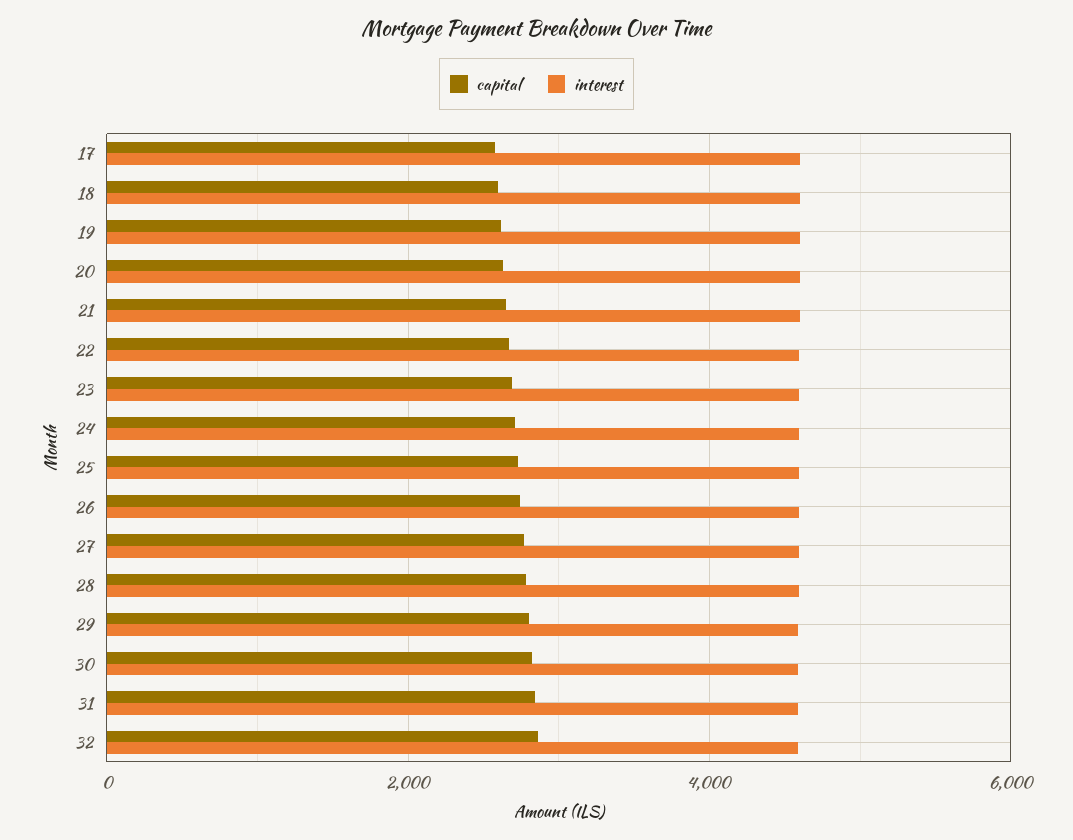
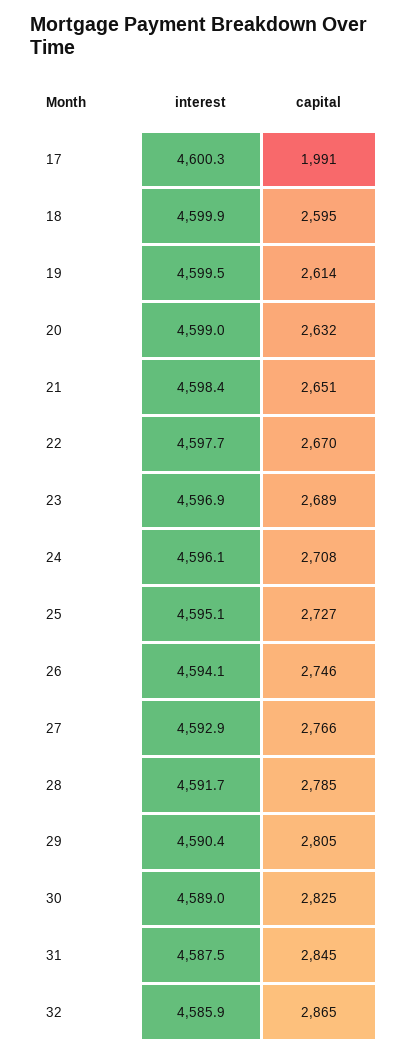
  {
    "capital": {
-     "17": 2600,
+     "17": 1991,
      "18": 2595,
      "19": 2614,
      "20": 2632,
      "21": 2651,
      "22": 2670,
      "23": 2689,
      "24": 2708,
      "25": 2727,
      "26": 2746,
      "27": 2766,
      "28": 2785,
      "29": 2805,
      "30": 2825,
      "31": 2845,
      "32": 2865
    },
    "interest": {
      "17": 4600.3,
      "18": 4599.9,
      "19": 4599.5,
      "20": 4599,
      "21": 4598.4,
      "22": 4597.7,
      "23": 4596.9,
      "24": 4596.1,
      "25": 4595.1,
      "26": 4594.1,
      "27": 4592.9,
      "28": 4591.7,
      "29": 4590.4,
      "30": 4589,
      "31": 4587.5,
      "32": 4585.9
    }
  }

